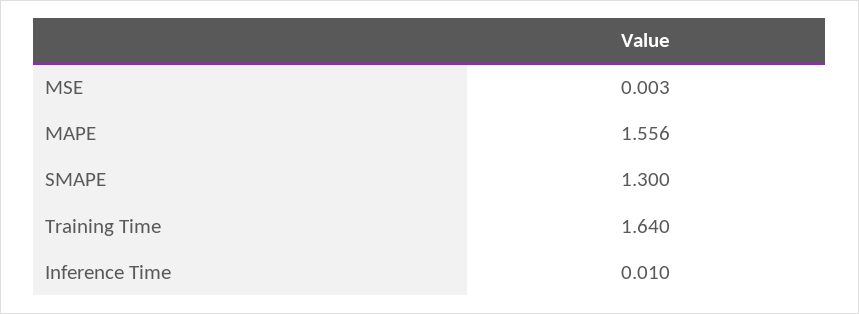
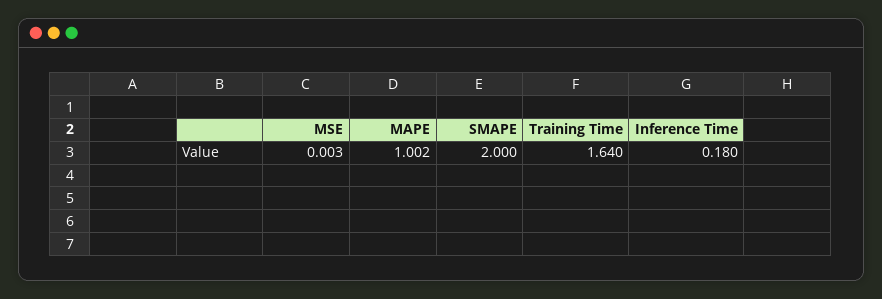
  {
    "MSE": 0.003,
-   "MAPE": 1.556,
+   "MAPE": 1.002,
-   "SMAPE": 1.3,
+   "SMAPE": 2,
    "Training Time": 1.64,
-   "Inference Time": 0.01
+   "Inference Time": 0.18
  }

